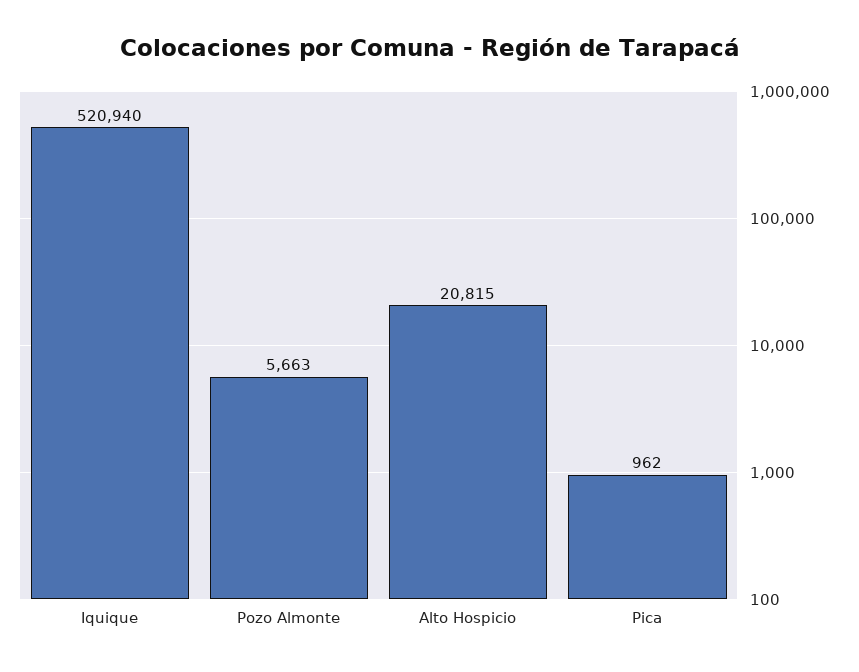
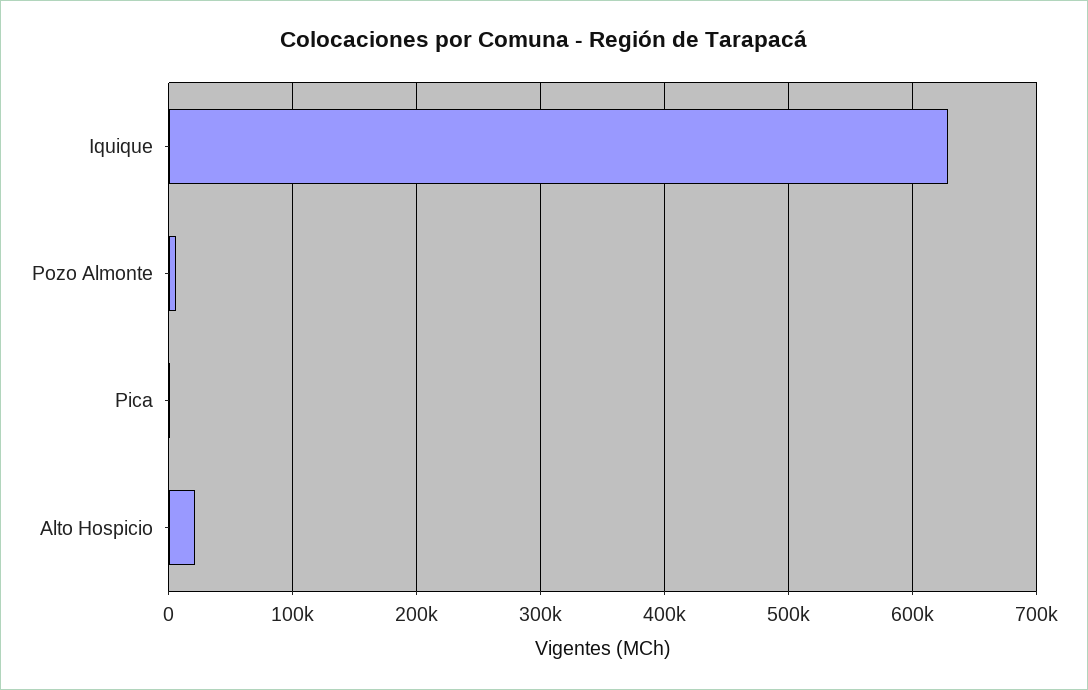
  {
-   "Iquique": 520940,
+   "Iquique": 630000,
    "Pozo Almonte": 5663,
    "Alto Hospicio": 20815,
    "Pica": 962
  }

